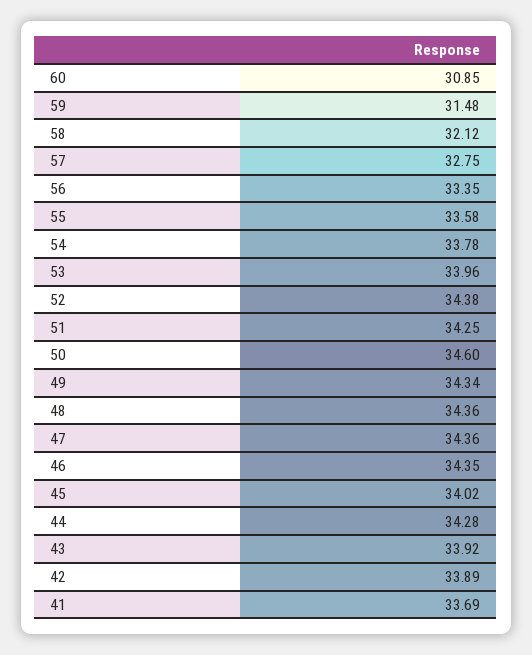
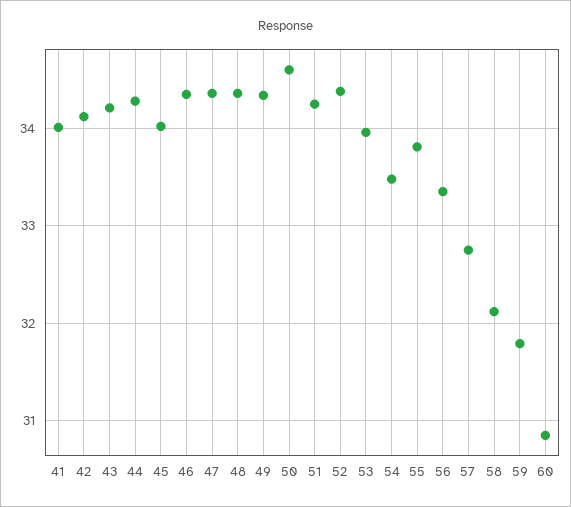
  {
    "60": 30.85,
-   "59": 31.48,
+   "59": 31.8,
    "58": 32.12,
    "57": 32.75,
    "56": 33.35,
-   "55": 33.58,
+   "55": 33.8,
-   "54": 33.78,
+   "54": 33.5,
    "53": 33.96,
    "52": 34.38,
    "51": 34.25,
    "50": 34.6,
    "49": 34.34,
    "48": 34.36,
    "47": 34.36,
    "46": 34.35,
    "45": 34.02,
    "44": 34.28,
-   "43": 33.92,
+   "43": 34.2,
-   "42": 33.89,
+   "42": 34.1,
-   "41": 33.69
+   "41": 34
  }

